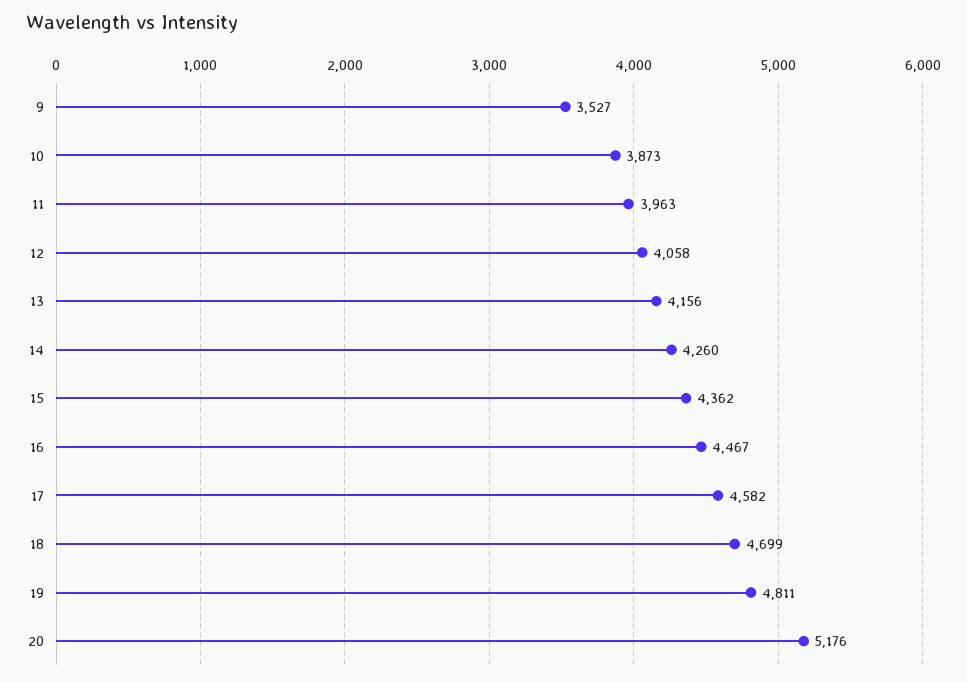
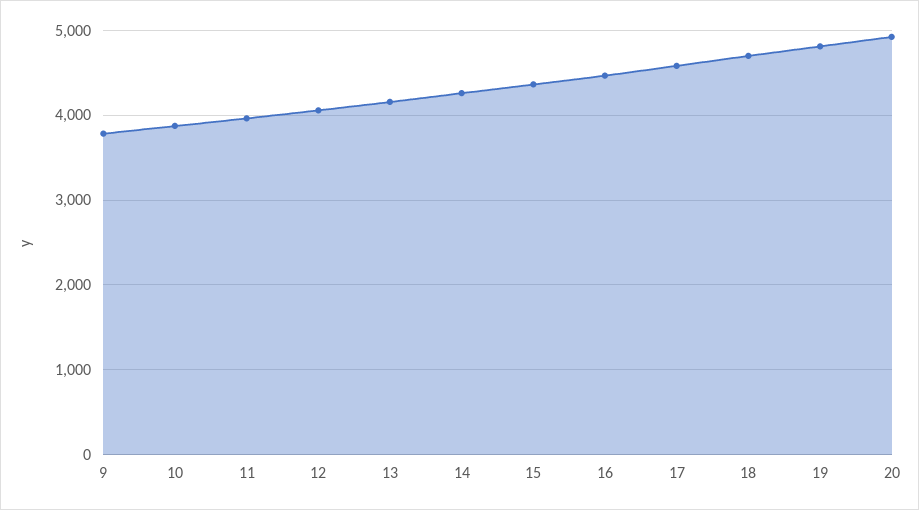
  {
-   "9": 3527,
+   "9": 3800,
    "10": 3873,
    "11": 3963,
    "12": 4058,
    "13": 4156,
    "14": 4260,
    "15": 4362,
    "16": 4467,
    "17": 4582,
    "18": 4699,
    "19": 4811,
-   "20": 5176
+   "20": 4900
  }

